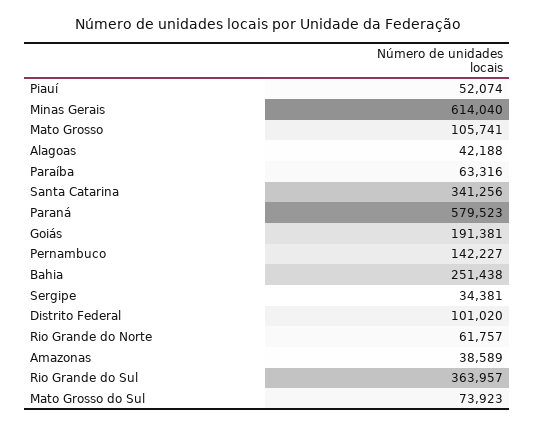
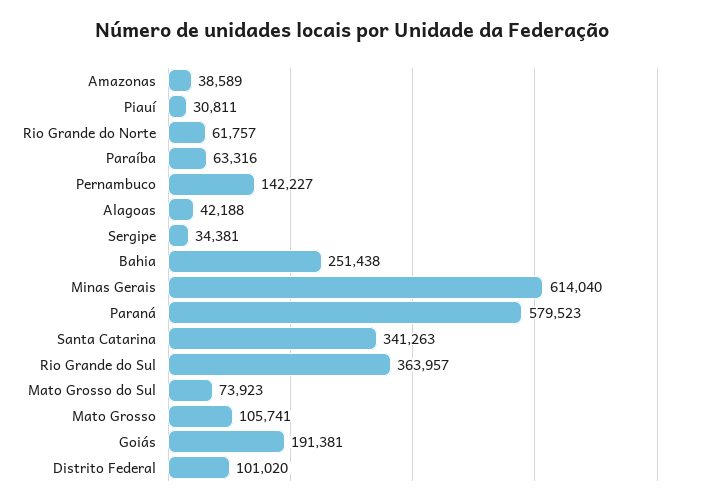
  {
-   "Piauí": 52074,
+   "Piauí": 30811,
    "Minas Gerais": 614040,
    "Mato Grosso": 105741,
    "Alagoas": 42188,
    "Paraíba": 63316,
-   "Santa Catarina": 341256,
+   "Santa Catarina": 341263,
    "Paraná": 579523,
    "Goiás": 191381,
    "Pernambuco": 142227,
    "Bahia": 251438,
    "Sergipe": 34381,
    "Distrito Federal": 101020,
    "Rio Grande do Norte": 61757,
    "Amazonas": 38589,
    "Rio Grande do Sul": 363957,
    "Mato Grosso do Sul": 73923
  }

